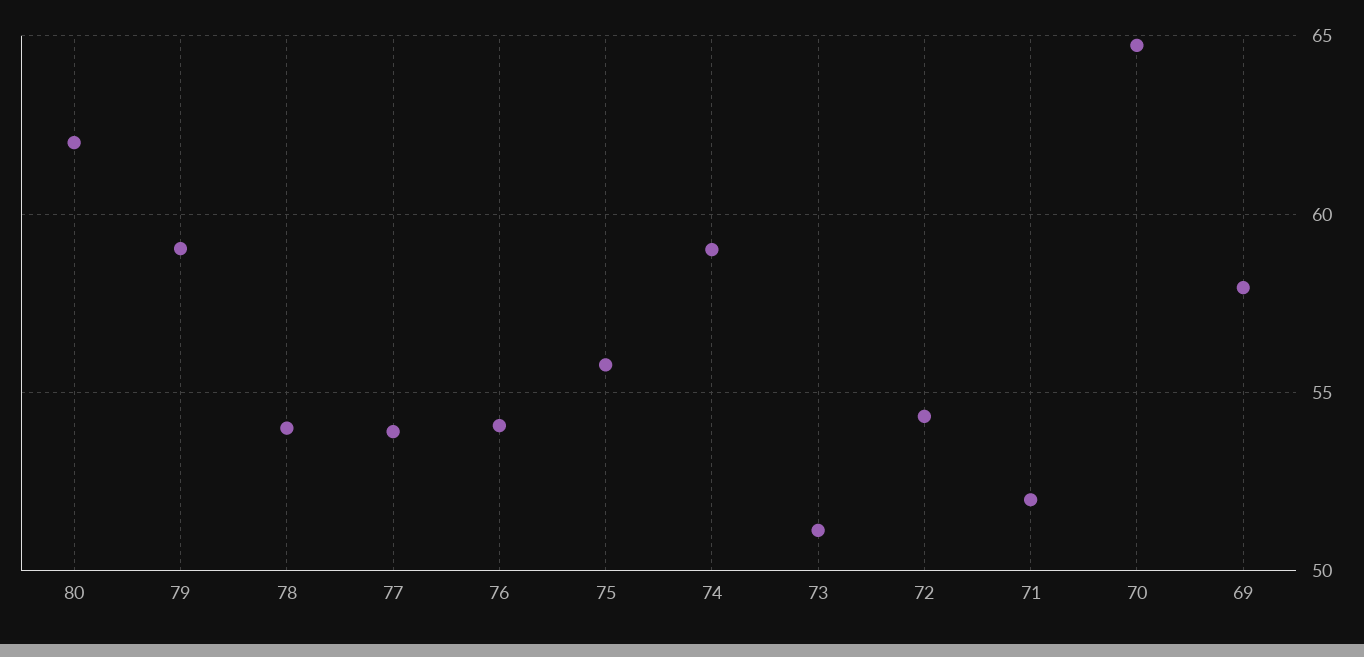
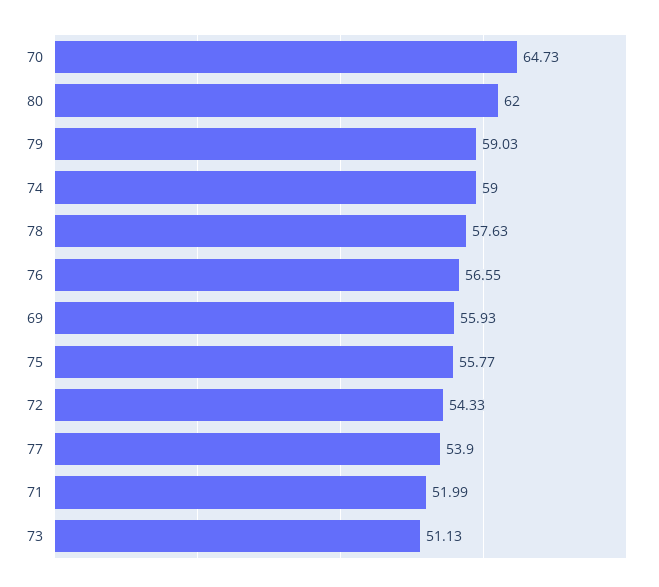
  {
    "80": 62,
    "79": 59.03,
-   "78": 54,
+   "78": 57.63,
    "77": 53.9,
-   "76": 54,
+   "76": 56.55,
    "75": 55.77,
    "74": 59,
    "73": 51.13,
    "72": 54.33,
    "71": 51.99,
    "70": 64.73,
-   "69": 58
+   "69": 55.93
  }

